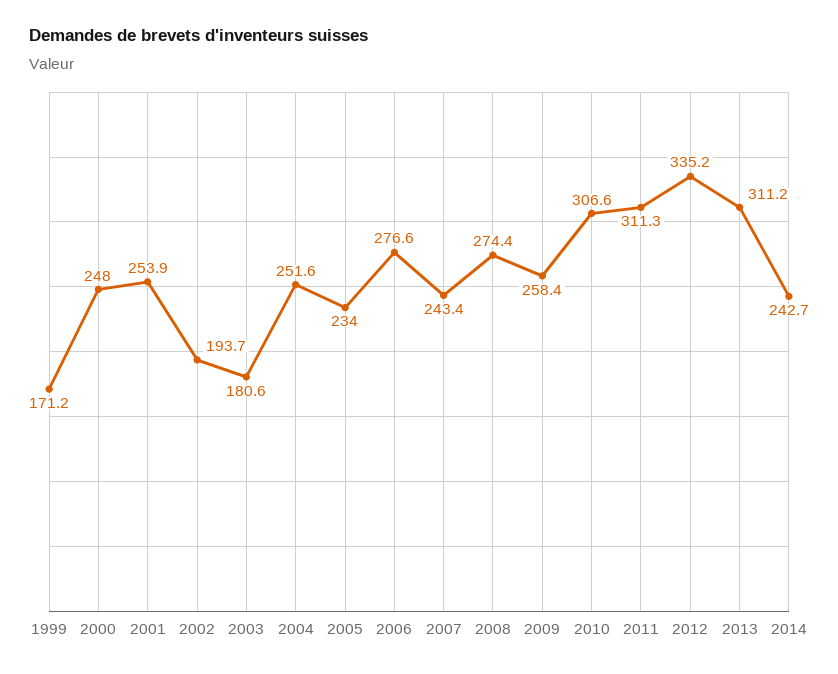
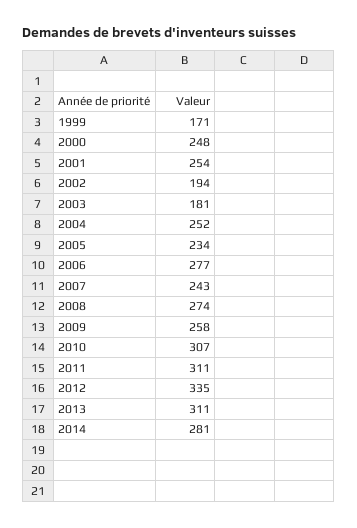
  {
    "1999": 171.2,
    "2000": 248,
    "2001": 253.9,
    "2002": 193.7,
    "2003": 180.6,
    "2004": 251.6,
    "2005": 234,
    "2006": 276.6,
    "2007": 243.4,
    "2008": 274.4,
    "2009": 258.4,
    "2010": 306.6,
    "2011": 311.3,
    "2012": 335.2,
    "2013": 311.2,
-   "2014": 242.7
+   "2014": 281
  }

